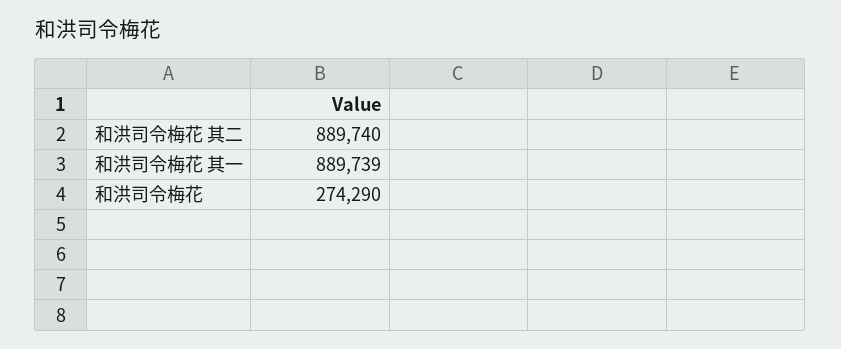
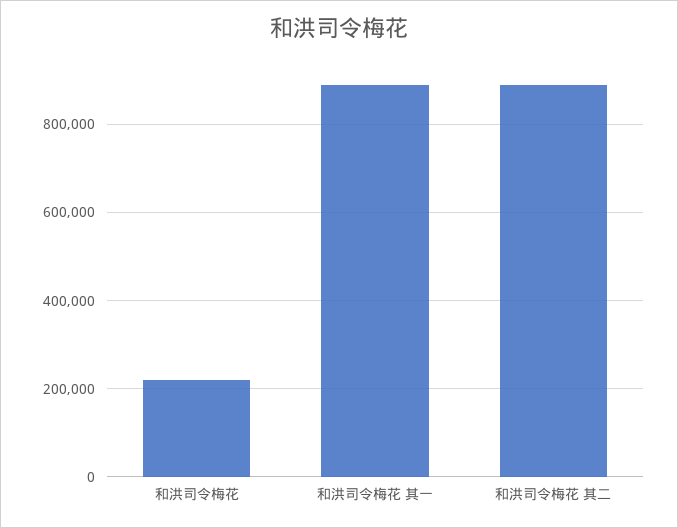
  {
    "和洪司令梅花 其二": 889740,
    "和洪司令梅花 其一": 889739,
-   "和洪司令梅花": 274290
+   "和洪司令梅花": 220000
  }

